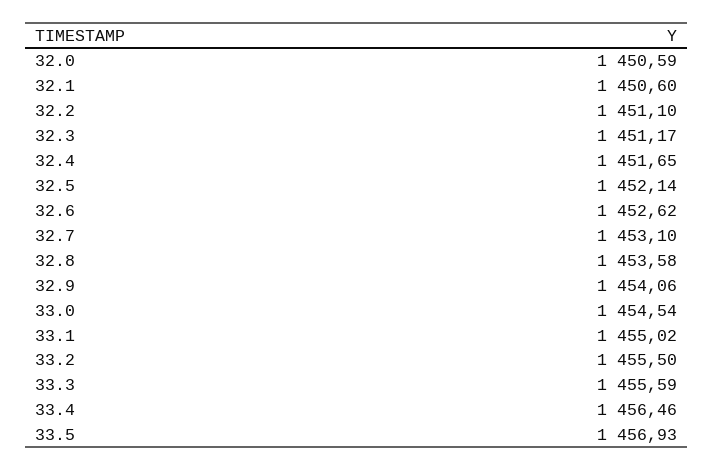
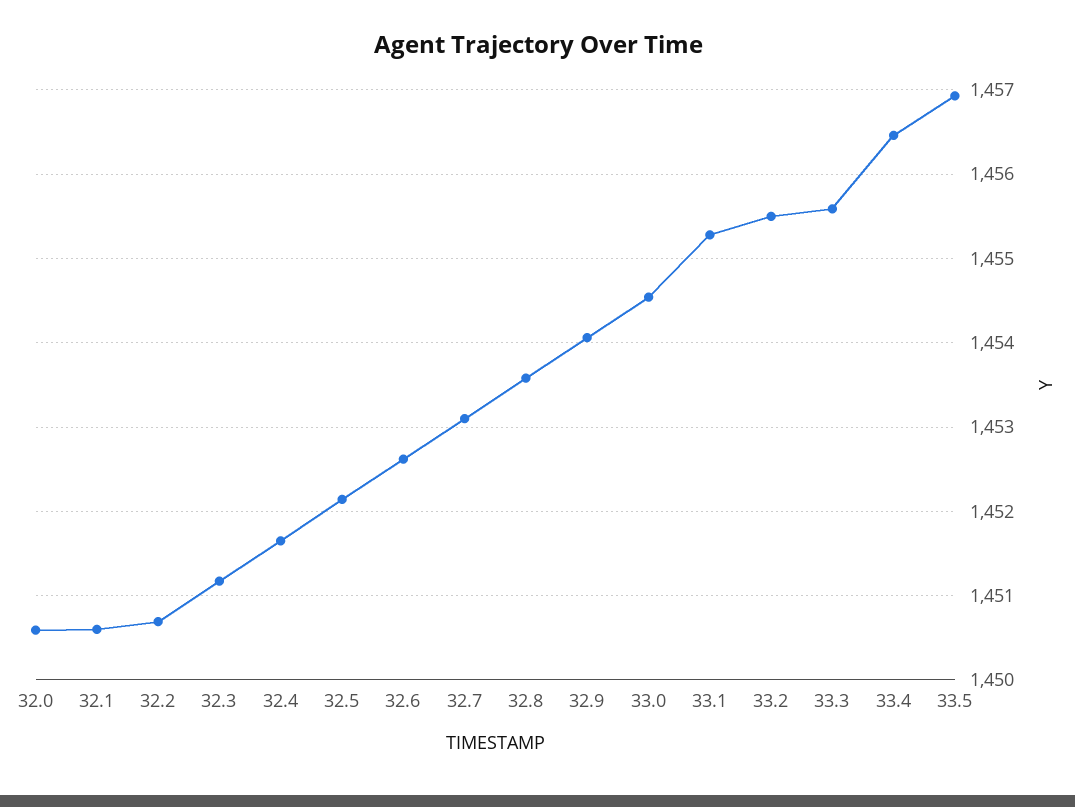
  {
    "32.0": 1450.59,
    "32.1": 1450.6,
-   "32.2": 1451.1,
+   "32.2": 1450.7,
    "32.3": 1451.17,
    "32.4": 1451.65,
    "32.5": 1452.14,
    "32.6": 1452.62,
    "32.7": 1453.1,
    "32.8": 1453.58,
    "32.9": 1454.06,
    "33.0": 1454.54,
-   "33.1": 1455.02,
+   "33.1": 1455.3,
    "33.2": 1455.5,
    "33.3": 1455.59,
    "33.4": 1456.46,
    "33.5": 1456.93
  }

